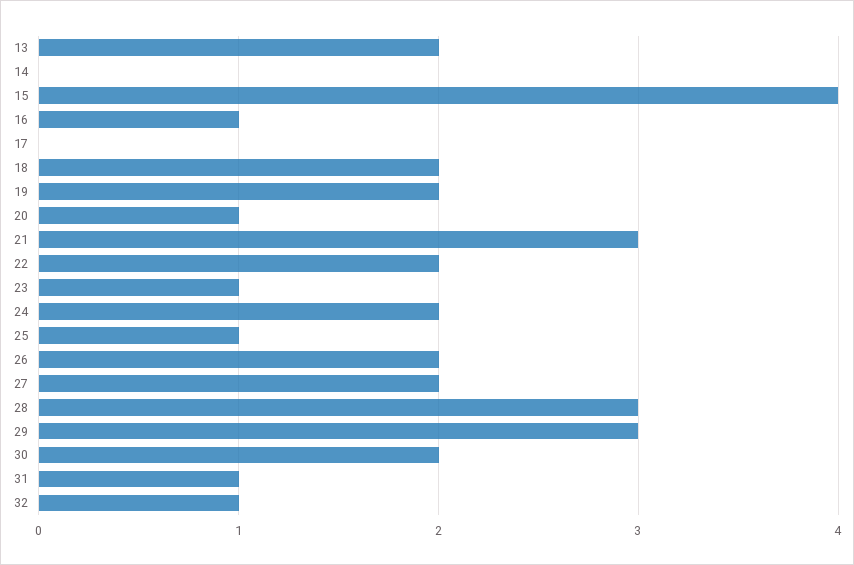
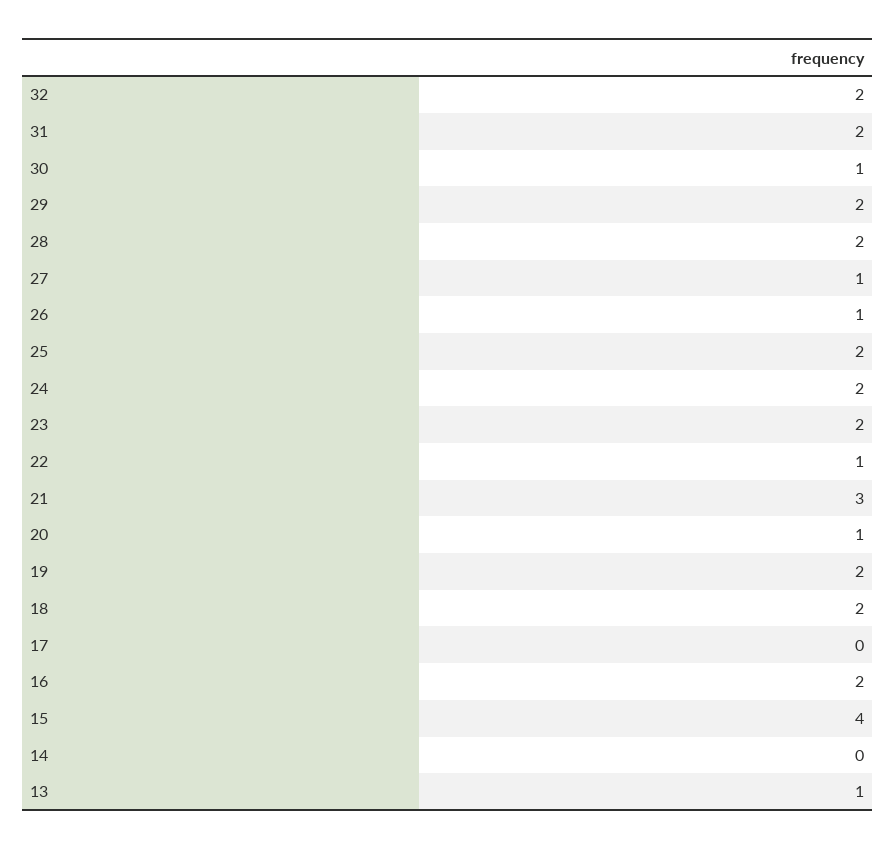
  {
-   "13": 2,
+   "13": 1,
    "14": 0,
    "15": 4,
-   "16": 1,
+   "16": 2,
    "17": 0,
    "18": 2,
    "19": 2,
    "20": 1,
    "21": 3,
-   "22": 2,
+   "22": 1,
-   "23": 1,
+   "23": 2,
    "24": 2,
-   "25": 1,
+   "25": 2,
-   "26": 2,
+   "26": 1,
-   "27": 2,
+   "27": 1,
-   "28": 3,
+   "28": 2,
-   "29": 3,
+   "29": 2,
-   "30": 2,
+   "30": 1,
-   "31": 1,
+   "31": 2,
-   "32": 1
+   "32": 2
  }

